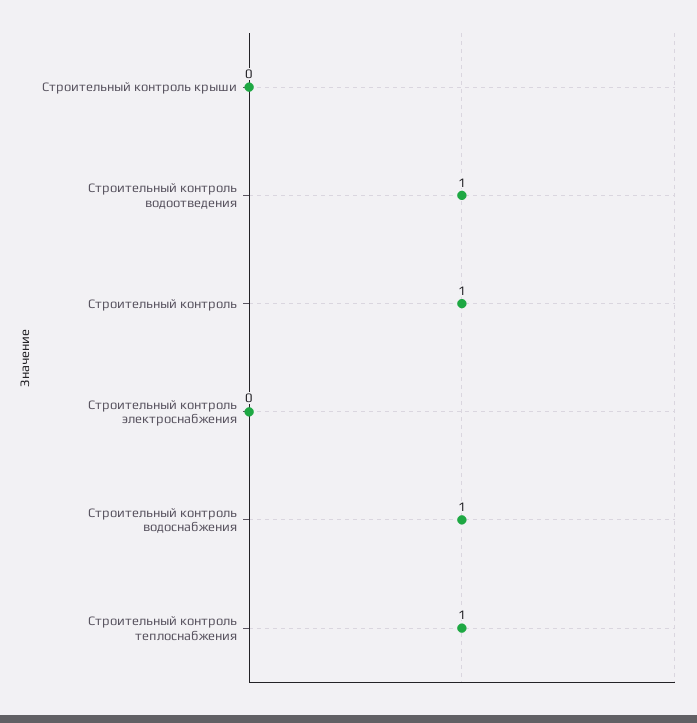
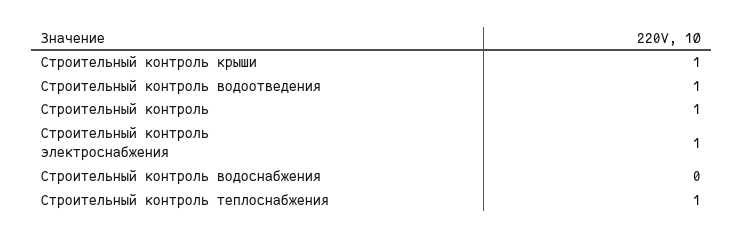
  {
-   "Строительный контроль крыши": 0,
+   "Строительный контроль крыши": 1,
    "Строительный контроль водоотведения": 1,
    "Строительный контроль": 1,
-   "Строительный контроль электроснабжения": 0,
+   "Строительный контроль электроснабжения": 1,
-   "Строительный контроль водоснабжения": 1,
+   "Строительный контроль водоснабжения": 0,
    "Строительный контроль теплоснабжения": 1
  }

